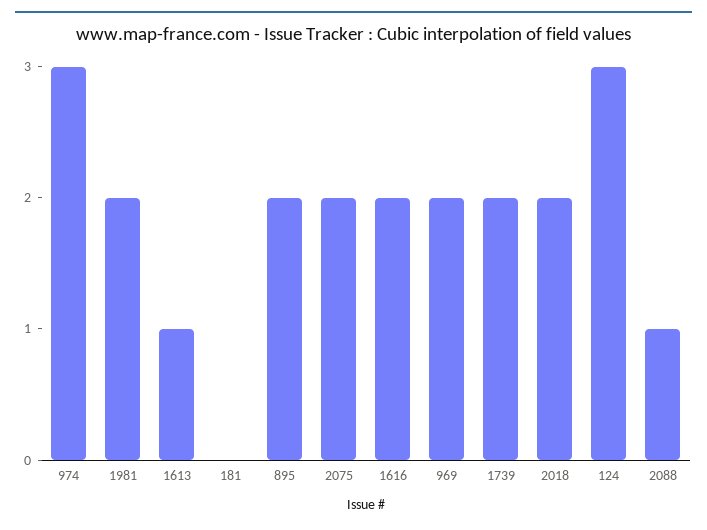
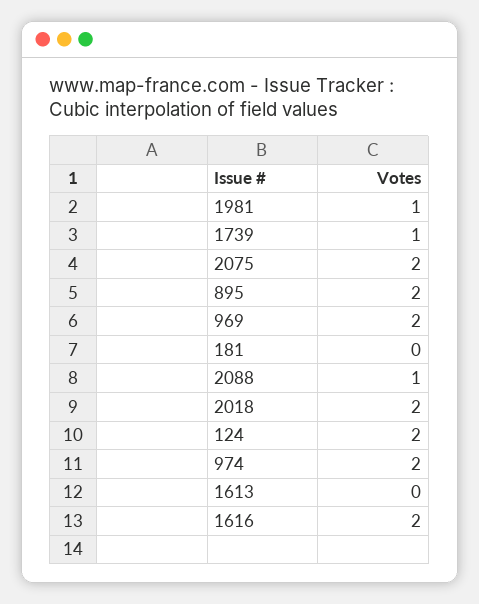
  {
-   "974": 3,
+   "974": 2,
-   "1981": 2,
+   "1981": 1,
-   "1613": 1,
+   "1613": 0,
    "181": 0,
    "895": 2,
    "2075": 2,
    "1616": 2,
    "969": 2,
-   "1739": 2,
+   "1739": 1,
    "2018": 2,
-   "124": 3,
+   "124": 2,
    "2088": 1
  }

